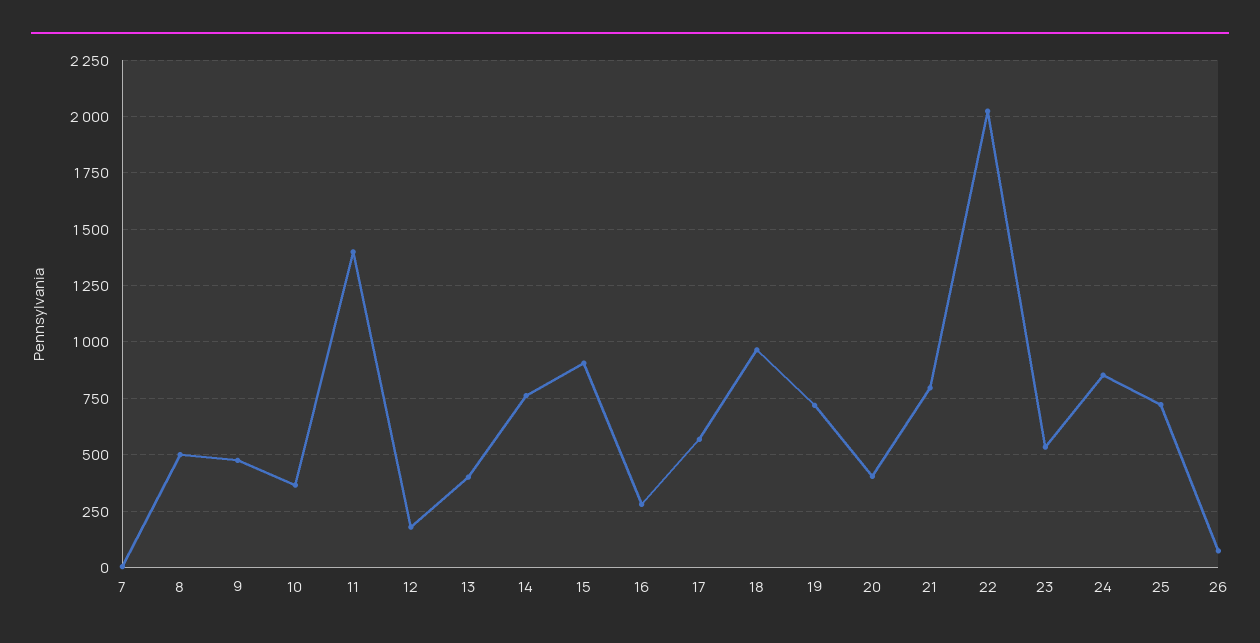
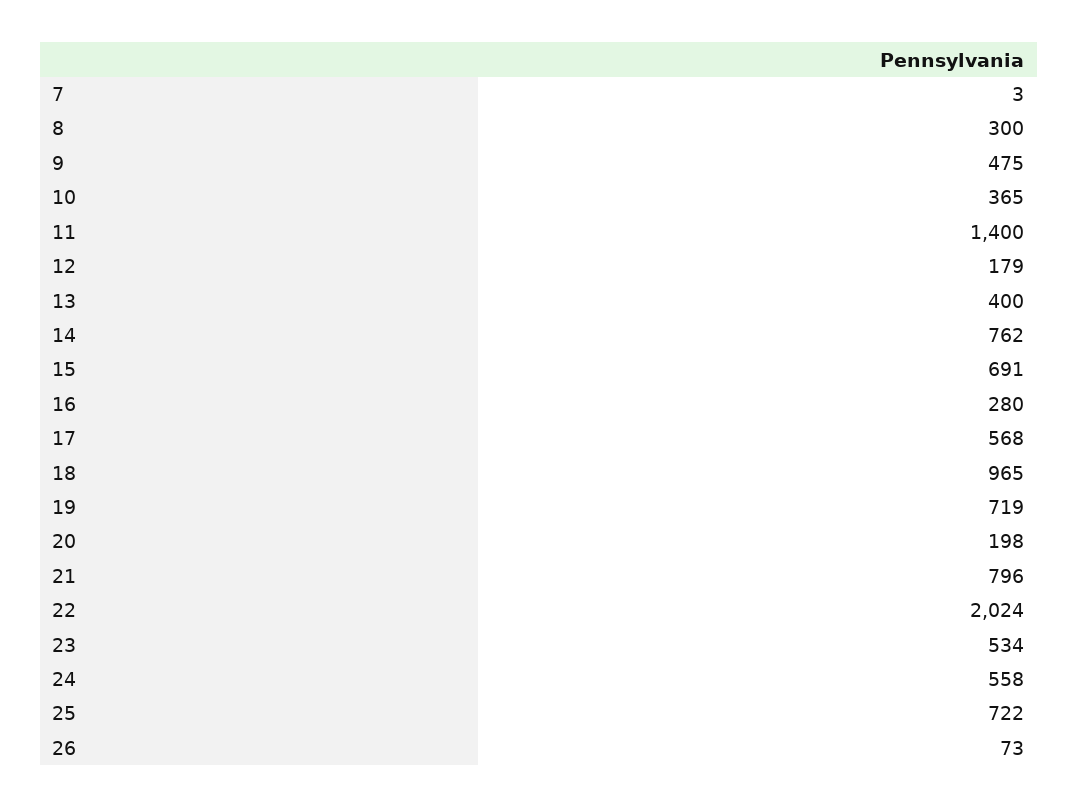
  {
    "7": 3,
-   "8": 500,
+   "8": 300,
    "9": 475,
    "10": 365,
    "11": 1400,
    "12": 179,
    "13": 400,
    "14": 762,
-   "15": 900,
+   "15": 691,
    "16": 280,
    "17": 568,
    "18": 965,
    "19": 719,
-   "20": 400,
+   "20": 198,
    "21": 796,
    "22": 2024,
    "23": 534,
-   "24": 850,
+   "24": 558,
    "25": 722,
    "26": 73
  }

